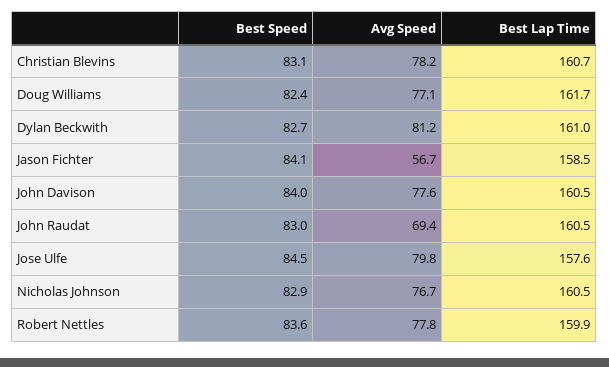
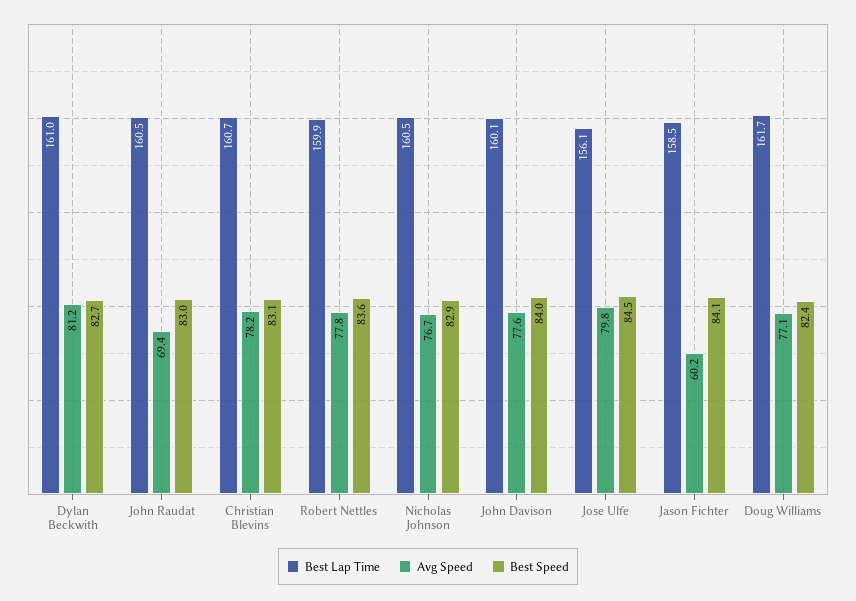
  {
    "Best Speed": {
      "Christian Blevins": 83.1,
      "Doug Williams": 82.4,
      "Dylan Beckwith": 82.7,
      "Jason Fichter": 84.1,
      "John Davison": 84,
      "John Raudat": 83,
      "Jose Ulfe": 84.5,
      "Nicholas Johnson": 82.9,
      "Robert Nettles": 83.6
    },
    "Avg Speed": {
      "Christian Blevins": 78.2,
      "Doug Williams": 77.1,
      "Dylan Beckwith": 81.2,
-     "Jason Fichter": 56.7,
+     "Jason Fichter": 60.2,
      "John Davison": 77.6,
      "John Raudat": 69.4,
      "Jose Ulfe": 79.8,
      "Nicholas Johnson": 76.7,
      "Robert Nettles": 77.8
    },
    "Best Lap Time": {
      "Christian Blevins": 160.7,
      "Doug Williams": 161.7,
      "Dylan Beckwith": 161,
      "Jason Fichter": 158.5,
-     "John Davison": 160.5,
+     "John Davison": 160.1,
      "John Raudat": 160.5,
-     "Jose Ulfe": 157.6,
+     "Jose Ulfe": 156.1,
      "Nicholas Johnson": 160.5,
      "Robert Nettles": 159.9
    }
  }

